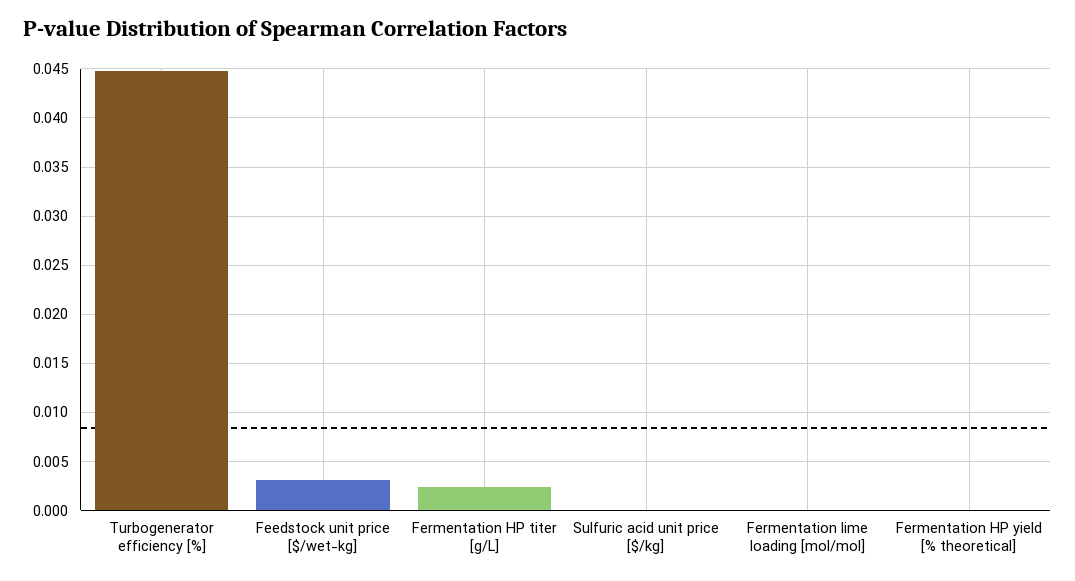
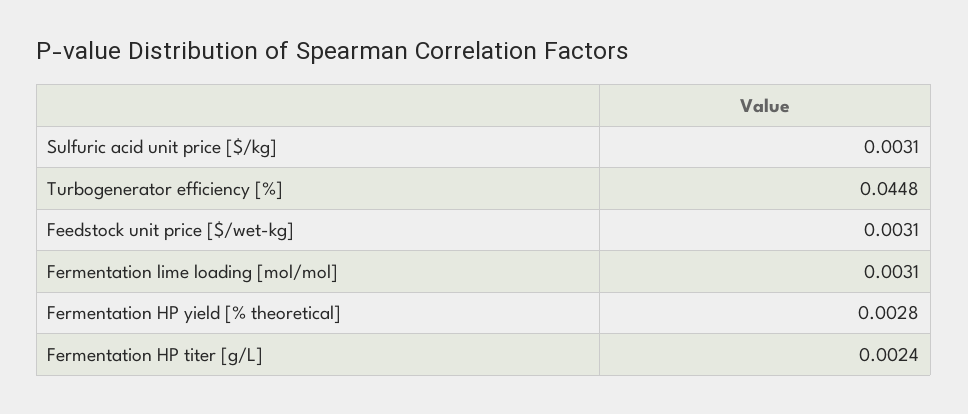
  {
    "Turbogenerator efficiency [%]": 0.0448,
    "Feedstock unit price [$/wet-kg]": 0.0031,
    "Fermentation HP titer [g/L]": 0.0024,
-   "Sulfuric acid unit price [$/kg]": 0,
+   "Sulfuric acid unit price [$/kg]": 0.0031,
-   "Fermentation lime loading [mol/mol]": 0,
+   "Fermentation lime loading [mol/mol]": 0.0031,
-   "Fermentation HP yield [% theoretical]": 0
+   "Fermentation HP yield [% theoretical]": 0.0028
  }

